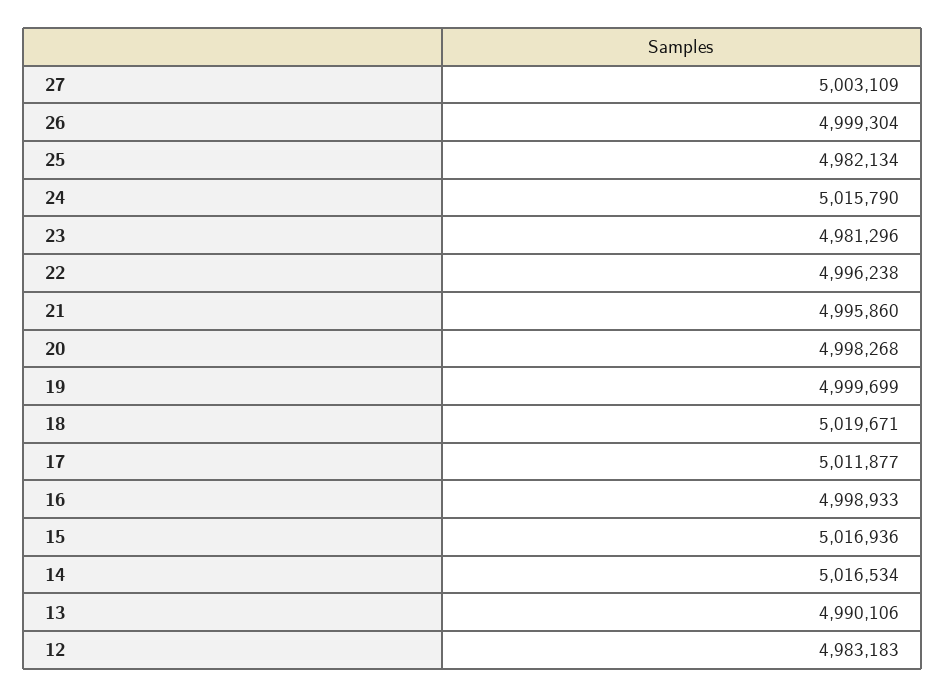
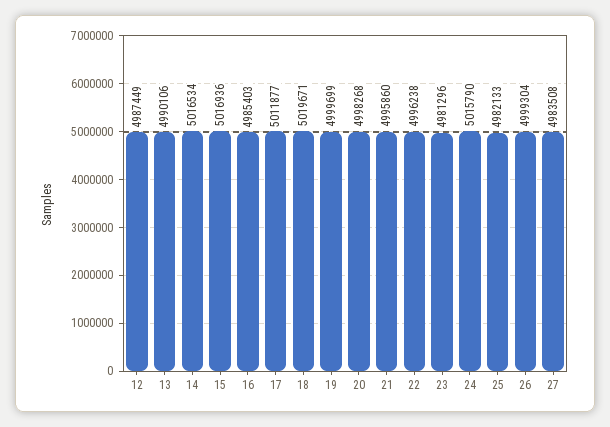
  {
-   "27": 5003109,
+   "27": 4983508,
    "26": 4999304,
-   "25": 4982134,
+   "25": 4982133,
    "24": 5015790,
    "23": 4981296,
    "22": 4996238,
    "21": 4995860,
    "20": 4998268,
    "19": 4999699,
    "18": 5019671,
    "17": 5011877,
-   "16": 4998933,
+   "16": 4985403,
    "15": 5016936,
    "14": 5016534,
    "13": 4990106,
-   "12": 4983183
+   "12": 4987449
  }

